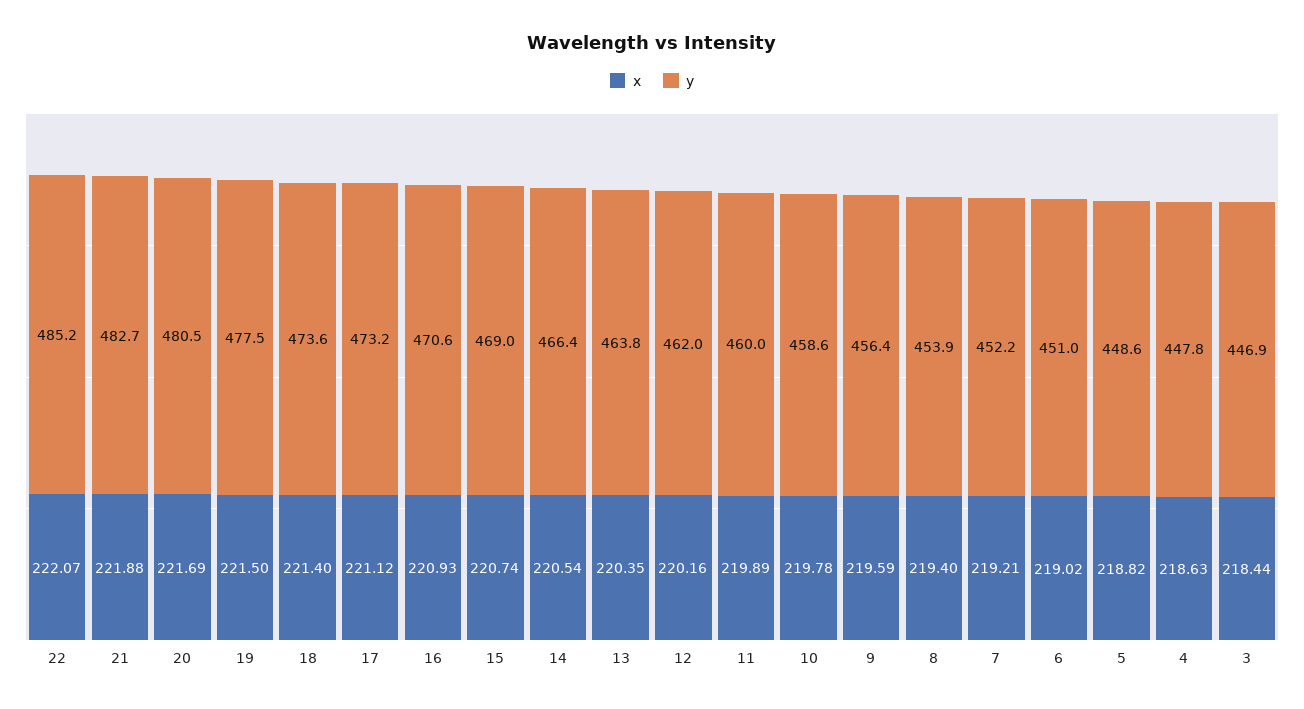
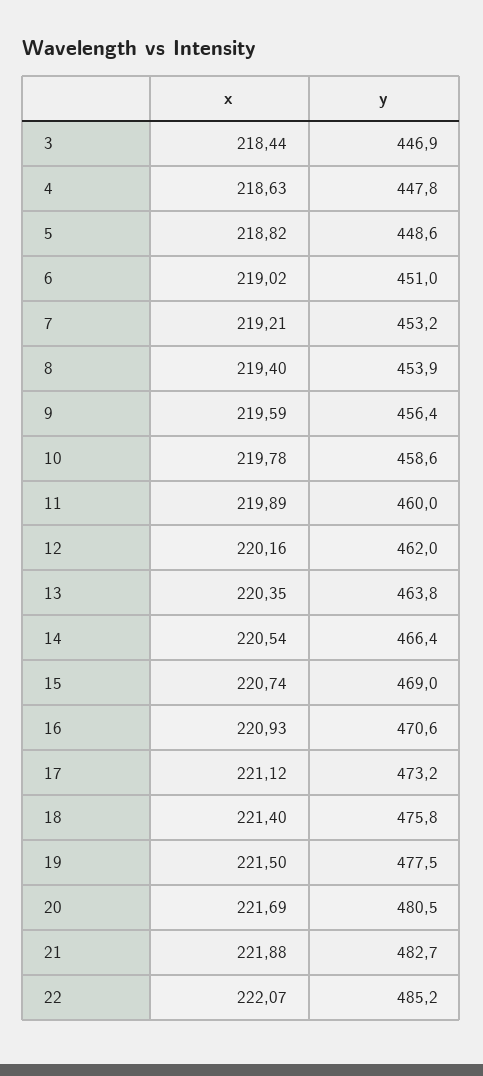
  {
    "x": {
      "22": 222.07,
      "21": 221.88,
      "20": 221.69,
      "19": 221.5,
      "18": 221.4,
      "17": 221.12,
      "16": 220.93,
      "15": 220.74,
      "14": 220.54,
      "13": 220.35,
      "12": 220.16,
      "11": 219.89,
      "10": 219.78,
      "9": 219.59,
      "8": 219.4,
      "7": 219.21,
      "6": 219.02,
      "5": 218.82,
      "4": 218.63,
      "3": 218.44
    },
    "y": {
      "22": 485.2,
      "21": 482.7,
      "20": 480.5,
      "19": 477.5,
-     "18": 473.6,
+     "18": 475.8,
      "17": 473.2,
      "16": 470.6,
      "15": 469,
      "14": 466.4,
      "13": 463.8,
      "12": 462,
      "11": 460,
      "10": 458.6,
      "9": 456.4,
      "8": 453.9,
-     "7": 452.2,
+     "7": 453.2,
      "6": 451,
      "5": 448.6,
      "4": 447.8,
      "3": 446.9
    }
  }

